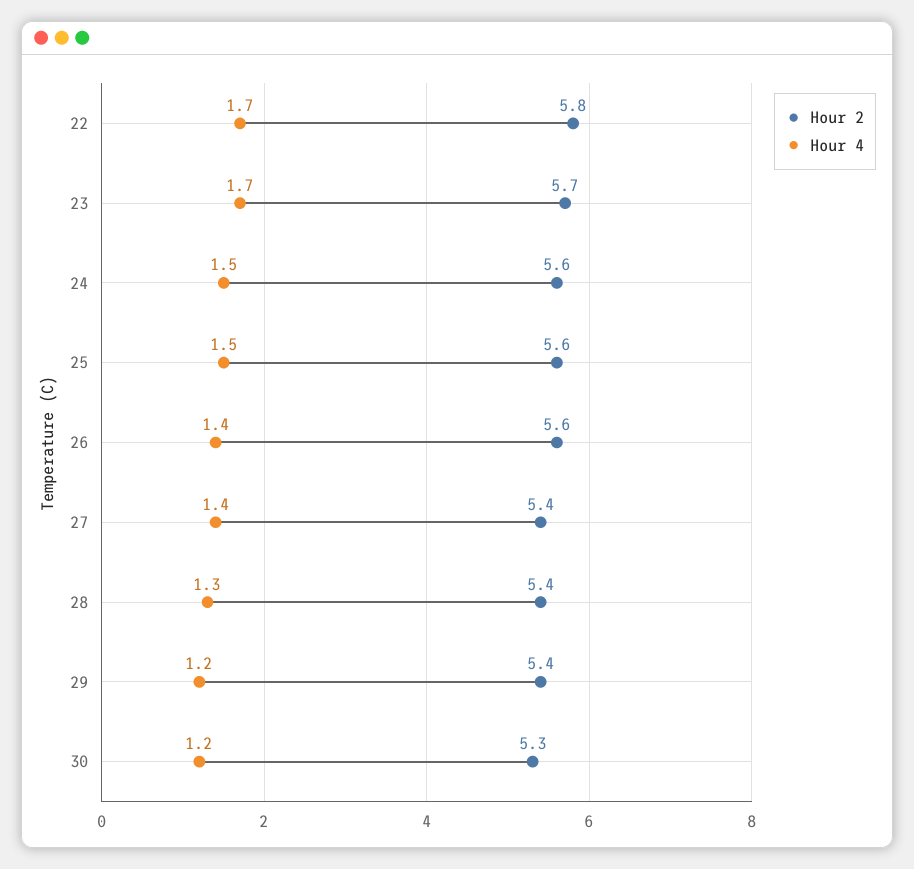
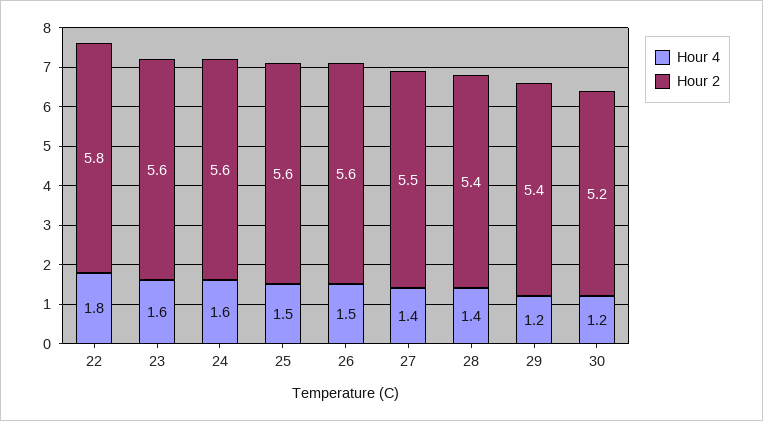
  {
    "Hour 2": {
      "22": 5.8,
-     "23": 5.7,
+     "23": 5.6,
      "24": 5.6,
      "25": 5.6,
      "26": 5.6,
-     "27": 5.4,
+     "27": 5.5,
      "28": 5.4,
      "29": 5.4,
-     "30": 5.3
+     "30": 5.2
    },
    "Hour 4": {
-     "22": 1.7,
+     "22": 1.8,
-     "23": 1.7,
+     "23": 1.6,
-     "24": 1.5,
+     "24": 1.6,
      "25": 1.5,
-     "26": 1.4,
+     "26": 1.5,
      "27": 1.4,
-     "28": 1.3,
+     "28": 1.4,
      "29": 1.2,
      "30": 1.2
    }
  }

